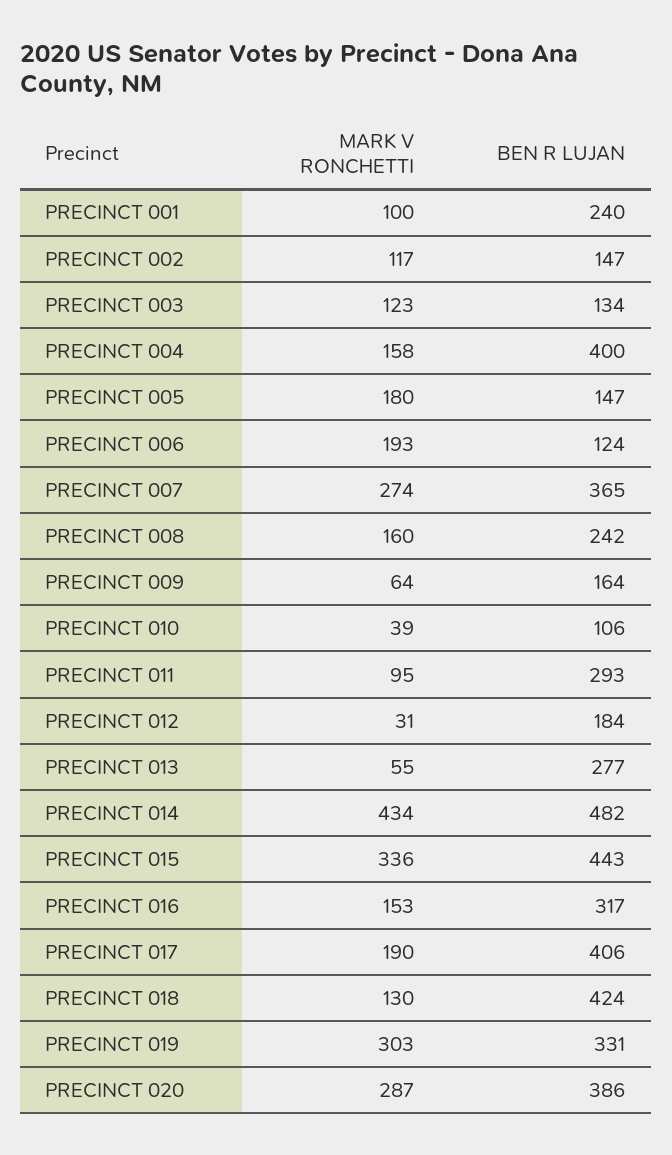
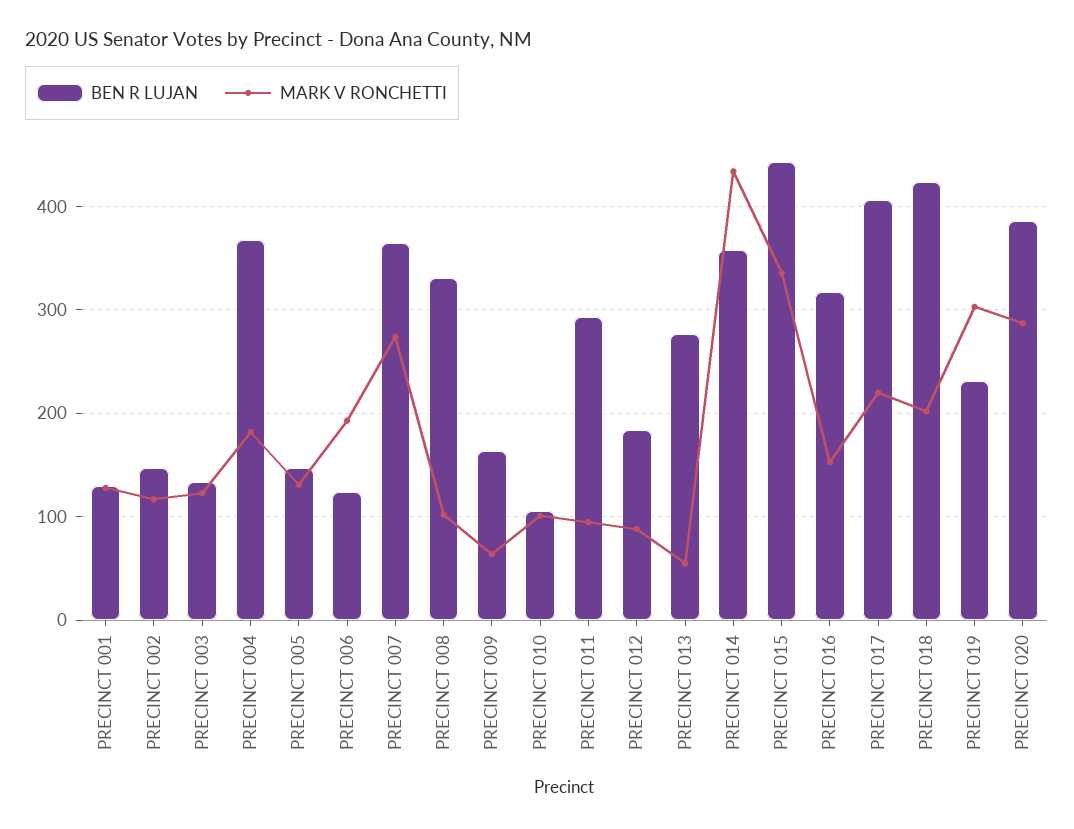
  {
    "MARK V RONCHETTI": {
-     "PRECINCT 001": 100,
+     "PRECINCT 001": 130,
      "PRECINCT 002": 117,
      "PRECINCT 003": 123,
-     "PRECINCT 004": 158,
+     "PRECINCT 004": 180,
-     "PRECINCT 005": 180,
+     "PRECINCT 005": 130,
      "PRECINCT 006": 193,
      "PRECINCT 007": 274,
-     "PRECINCT 008": 160,
+     "PRECINCT 008": 100,
      "PRECINCT 009": 64,
-     "PRECINCT 010": 39,
+     "PRECINCT 010": 100,
      "PRECINCT 011": 95,
-     "PRECINCT 012": 31,
+     "PRECINCT 012": 90,
      "PRECINCT 013": 55,
      "PRECINCT 014": 434,
      "PRECINCT 015": 336,
      "PRECINCT 016": 153,
-     "PRECINCT 017": 190,
+     "PRECINCT 017": 220,
-     "PRECINCT 018": 130,
+     "PRECINCT 018": 200,
      "PRECINCT 019": 303,
      "PRECINCT 020": 287
    },
    "BEN R LUJAN": {
-     "PRECINCT 001": 240,
+     "PRECINCT 001": 130,
      "PRECINCT 002": 147,
      "PRECINCT 003": 134,
-     "PRECINCT 004": 400,
+     "PRECINCT 004": 370,
      "PRECINCT 005": 147,
      "PRECINCT 006": 124,
      "PRECINCT 007": 365,
-     "PRECINCT 008": 242,
+     "PRECINCT 008": 330,
      "PRECINCT 009": 164,
      "PRECINCT 010": 106,
      "PRECINCT 011": 293,
      "PRECINCT 012": 184,
      "PRECINCT 013": 277,
-     "PRECINCT 014": 482,
+     "PRECINCT 014": 360,
      "PRECINCT 015": 443,
      "PRECINCT 016": 317,
      "PRECINCT 017": 406,
      "PRECINCT 018": 424,
-     "PRECINCT 019": 331,
+     "PRECINCT 019": 230,
      "PRECINCT 020": 386
    }
  }

